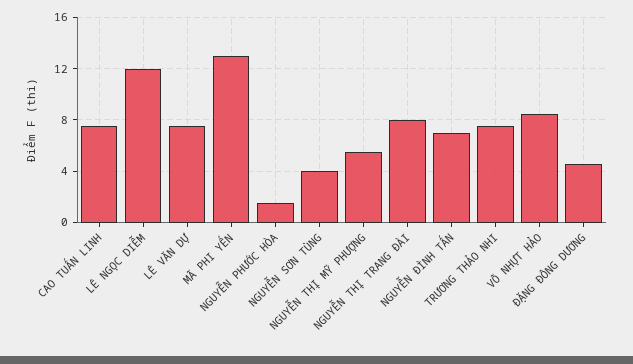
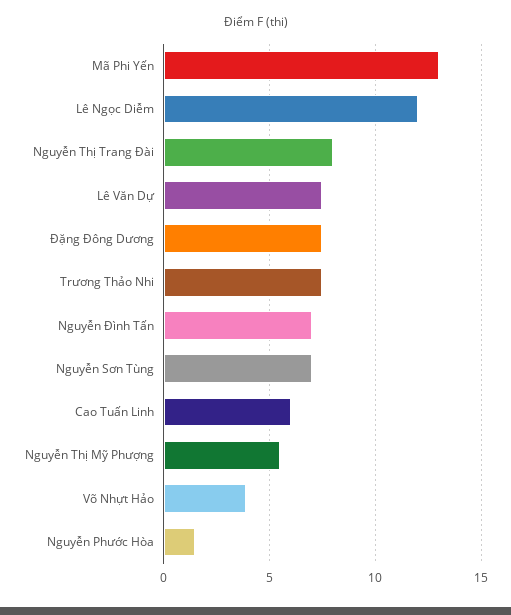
  {
-   "CAO TUẤN LINH": 7.5,
+   "CAO TUẤN LINH": 6,
    "LÊ NGỌC DIỄM": 12,
    "LÊ VĂN DỰ": 7.5,
    "MÃ PHI YẾN": 13,
    "NGUYỄN PHƯỚC HÒA": 1.5,
-   "NGUYỄN SƠN TÙNG": 4,
+   "NGUYỄN SƠN TÙNG": 7,
    "NGUYỄN THỊ MỸ PHƯỢNG": 5.5,
    "NGUYỄN THỊ TRANG ĐÀI": 8,
    "NGUYỄN ĐÌNH TẤN": 7,
    "TRƯƠNG THẢO NHI": 7.5,
-   "VÕ NHỰT HẢO": 8.5,
+   "VÕ NHỰT HẢO": 4,
-   "ĐẶNG ĐÔNG DƯƠNG": 4.5
+   "ĐẶNG ĐÔNG DƯƠNG": 7.5
  }

